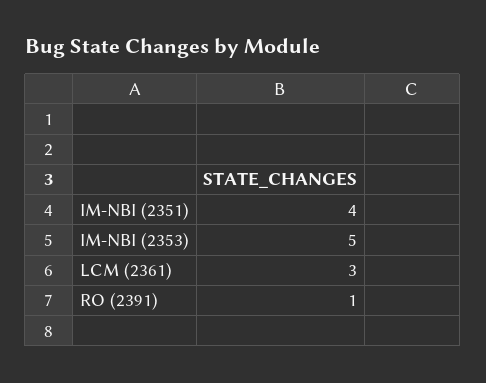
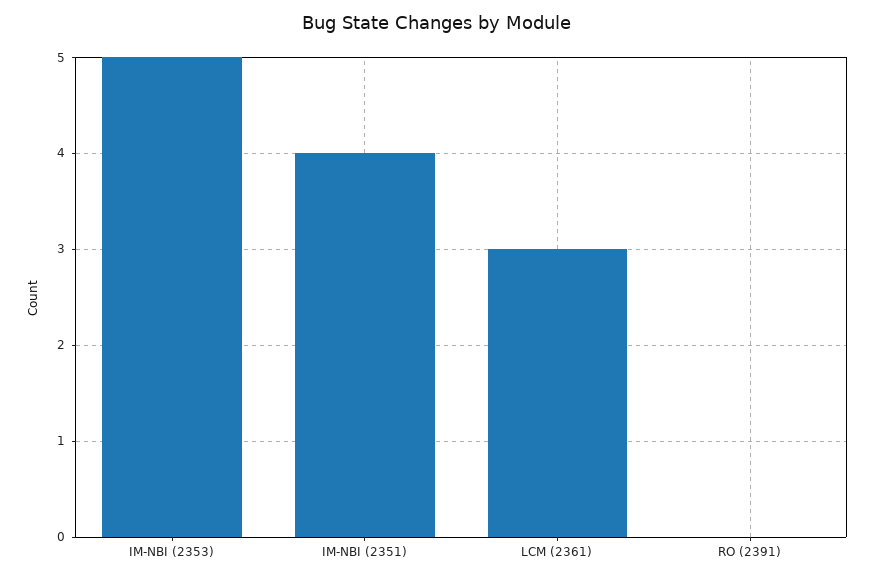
  {
    "IM-NBI (2351)": 4,
    "IM-NBI (2353)": 5,
    "LCM (2361)": 3,
-   "RO (2391)": 1
+   "RO (2391)": 0
  }

